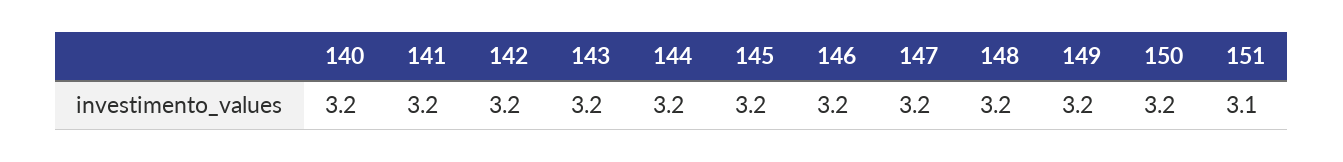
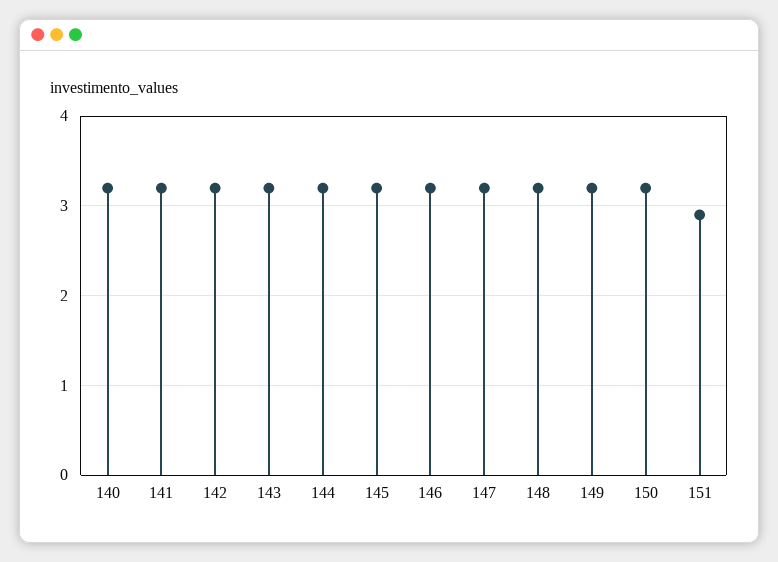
  {
    "140": 3.2,
    "141": 3.2,
    "142": 3.2,
    "143": 3.2,
    "144": 3.2,
    "145": 3.2,
    "146": 3.2,
    "147": 3.2,
    "148": 3.2,
    "149": 3.2,
    "150": 3.2,
-   "151": 3.1
+   "151": 2.9
  }

